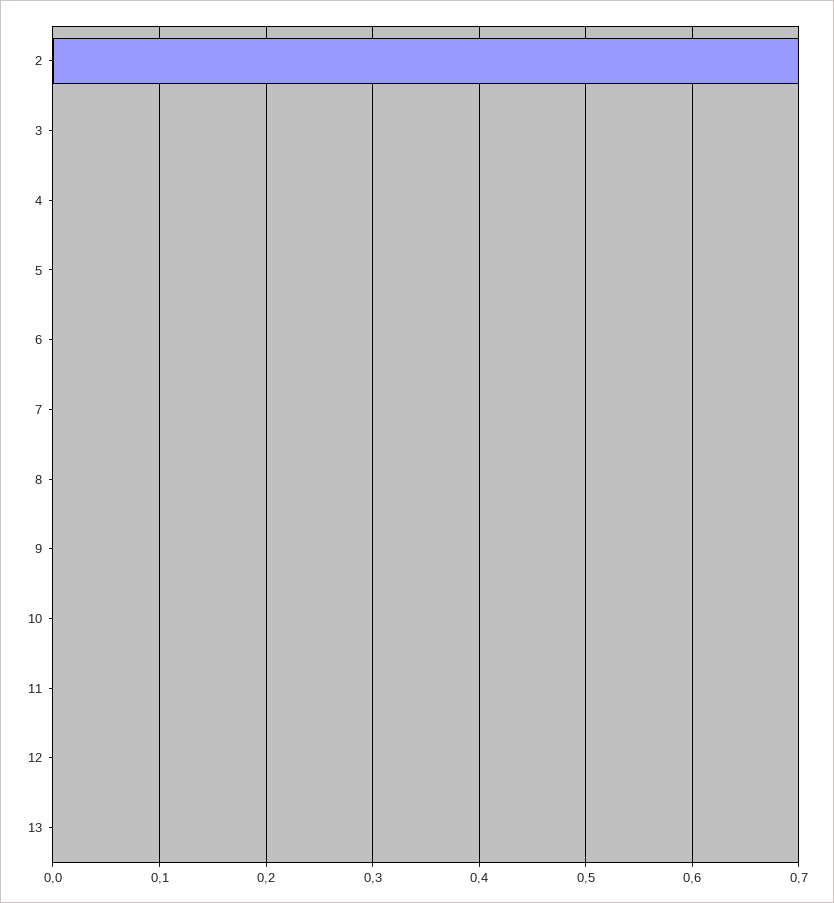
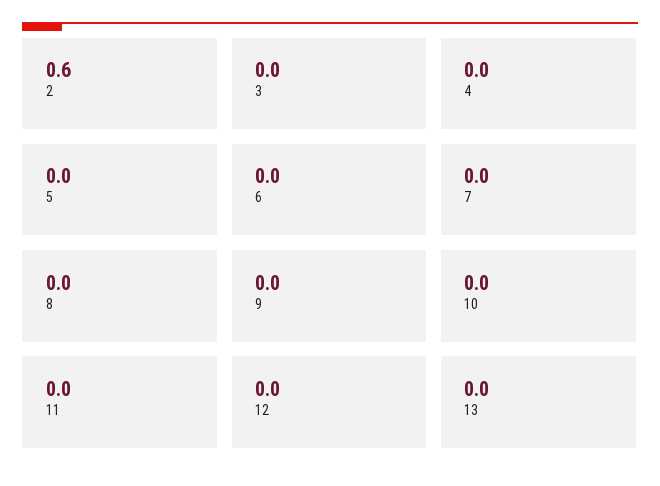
  {
-   "2": 0.7,
+   "2": 0.6,
    "3": 0,
    "4": 0,
    "5": 0,
    "6": 0,
    "7": 0,
    "8": 0,
    "9": 0,
    "10": 0,
    "11": 0,
    "12": 0,
    "13": 0
  }

